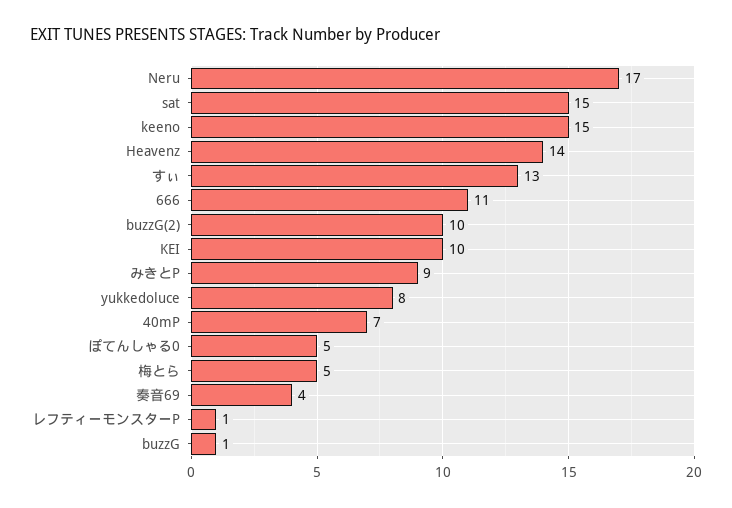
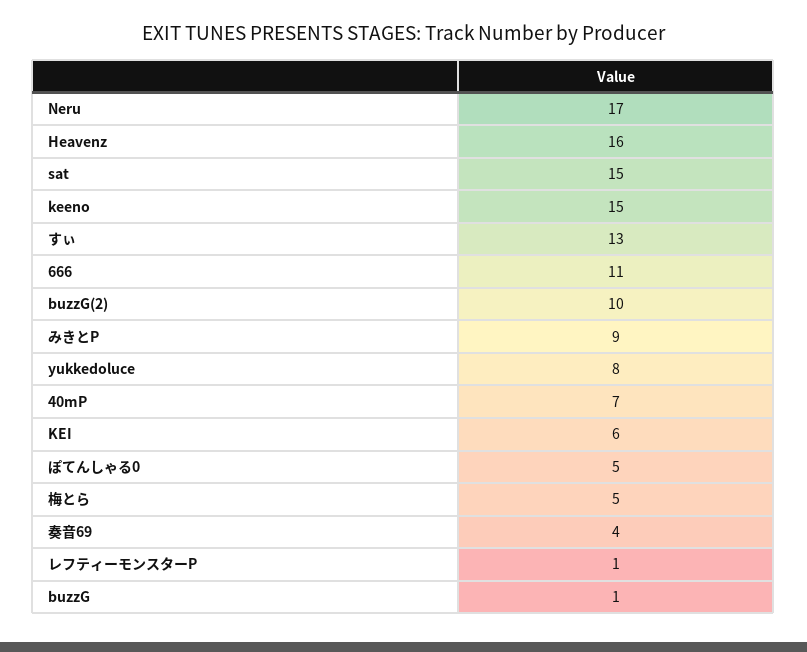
  {
    "Neru": 17,
    "sat": 15,
    "keeno": 15,
-   "Heavenz": 14,
+   "Heavenz": 16,
    "すぃ": 13,
    "666": 11,
    "buzzG(2)": 10,
-   "KEI": 10,
+   "KEI": 6,
    "みきとP": 9,
    "yukkedoluce": 8,
    "40mP": 7,
    "ぽてんしゃる0": 5,
    "梅とら": 5,
    "奏音69": 4,
    "レフティーモンスターP": 1,
    "buzzG": 1
  }

